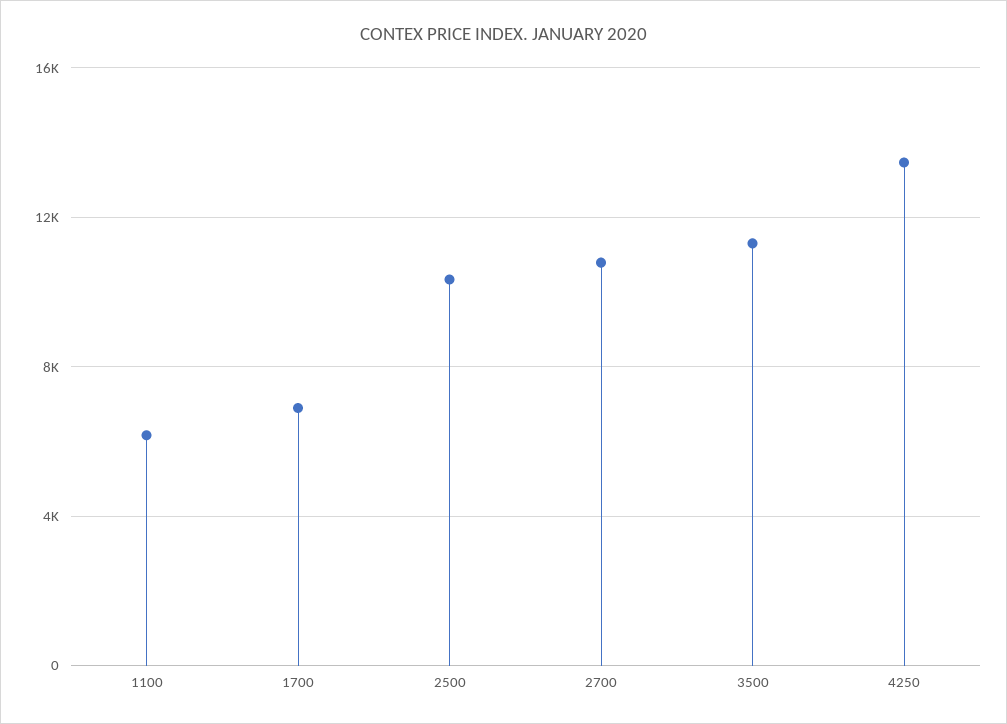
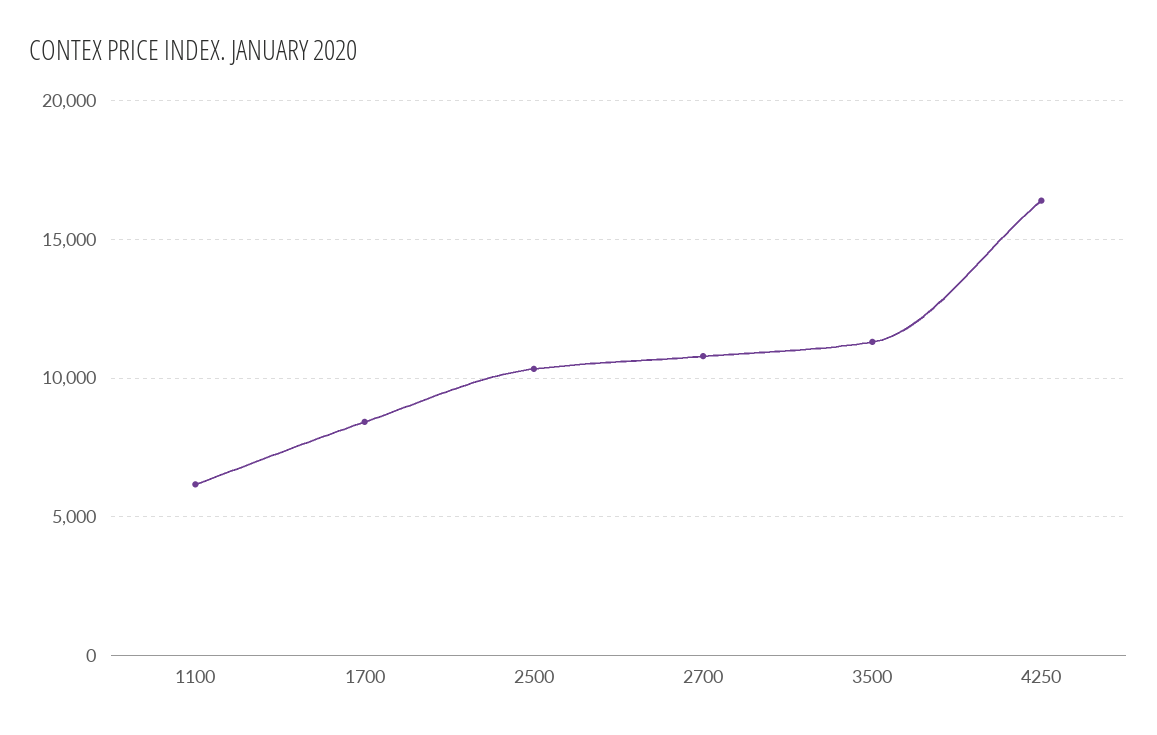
  {
    "1100": 6000,
-   "1700": 7000,
+   "1700": 8500,
    "2500": 10500,
    "2700": 11000,
    "3500": 11500,
-   "4250": 13500
+   "4250": 16500
  }

